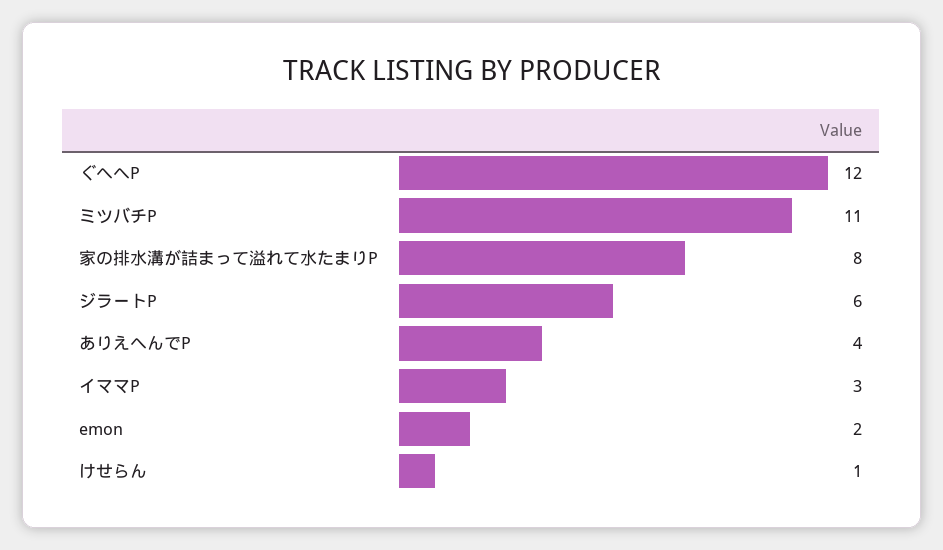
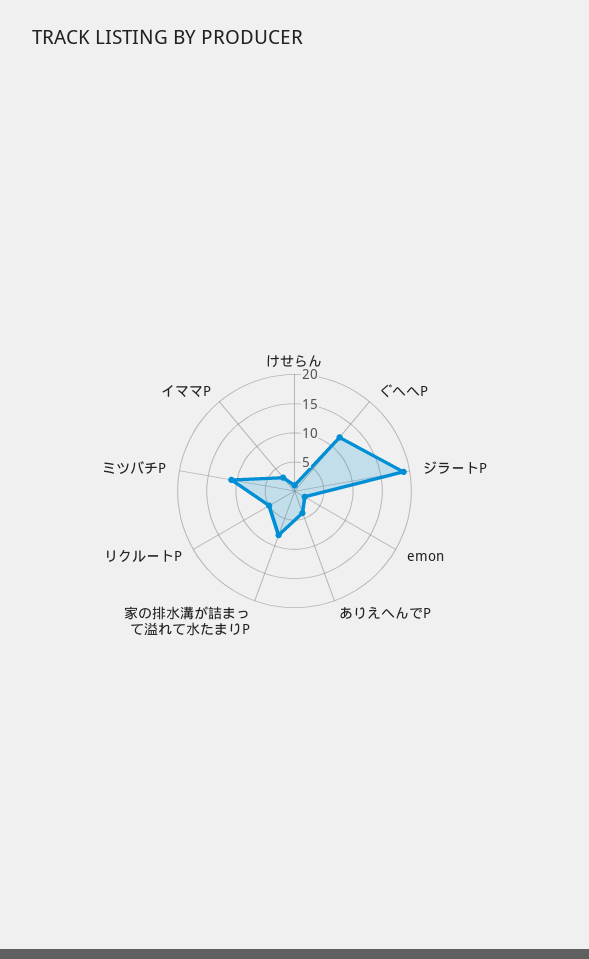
  {
    "ぐへへP": 12,
    "ミツバチP": 11,
    "家の排水溝が詰まって溢れて水たまりP": 8,
-   "ジラートP": 6,
+   "ジラートP": 20,
    "ありえへんでP": 4,
    "イママP": 3,
    "emon": 2,
-   "けせらん": 1
+   "けせらん": 1,
+   "リクルートP": 5
  }

